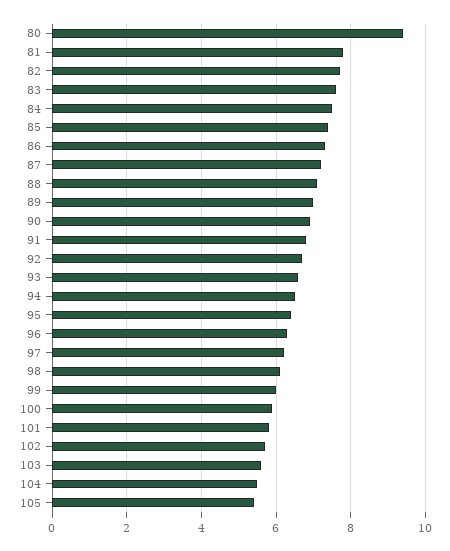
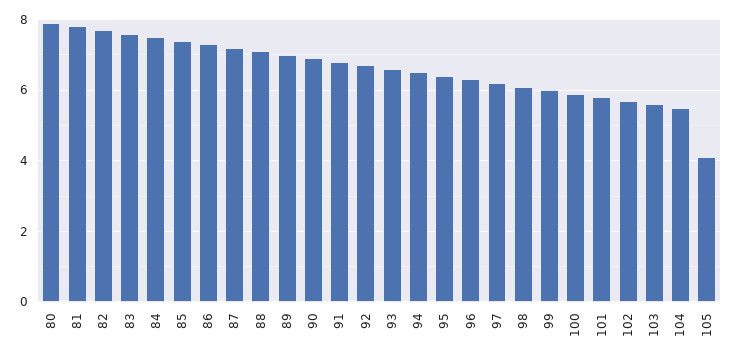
  {
-   "80": 9.5,
+   "80": 8,
    "81": 8,
    "82": 7.5,
    "83": 7.5,
    "84": 7.5,
    "85": 7.5,
    "86": 7.5,
    "87": 7,
    "88": 7,
    "89": 7,
    "90": 7,
    "91": 7,
    "92": 6.5,
    "93": 6.5,
    "94": 6.5,
    "95": 6.5,
    "96": 6.5,
    "97": 6,
    "98": 6,
    "99": 6,
    "100": 6,
    "101": 6,
    "102": 5.5,
    "103": 5.5,
    "104": 5.5,
-   "105": 5.5
+   "105": 4
  }

